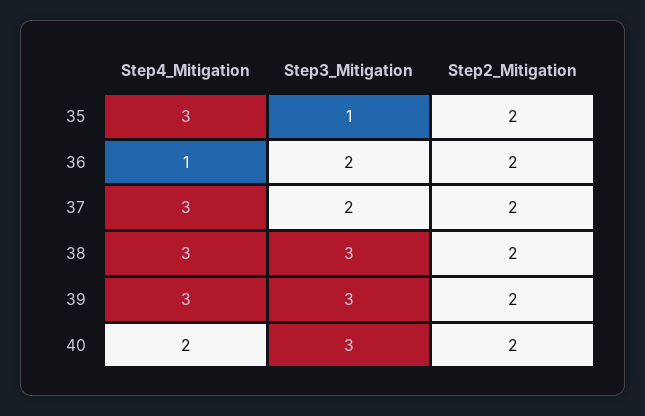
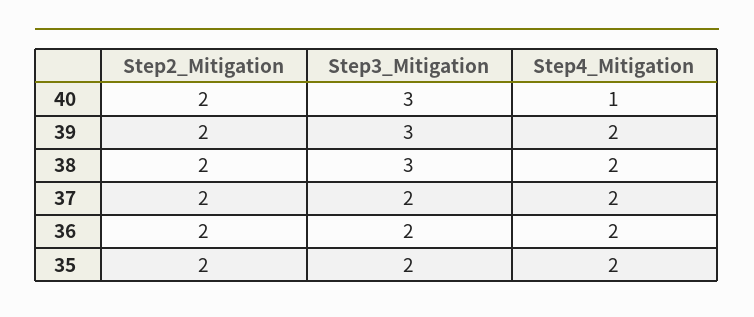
  {
    "Step4_Mitigation": {
-     "35": 3,
+     "35": 2,
-     "36": 1,
+     "36": 2,
-     "37": 3,
+     "37": 2,
-     "38": 3,
+     "38": 2,
-     "39": 3,
+     "39": 2,
-     "40": 2
+     "40": 1
    },
    "Step3_Mitigation": {
-     "35": 1,
+     "35": 2,
      "36": 2,
      "37": 2,
      "38": 3,
      "39": 3,
      "40": 3
    },
    "Step2_Mitigation": {
      "35": 2,
      "36": 2,
      "37": 2,
      "38": 2,
      "39": 2,
      "40": 2
    }
  }

